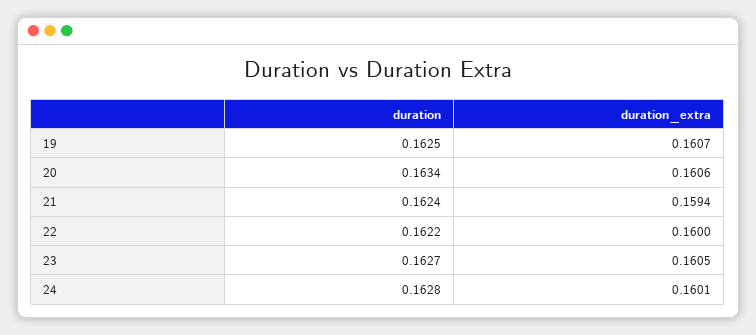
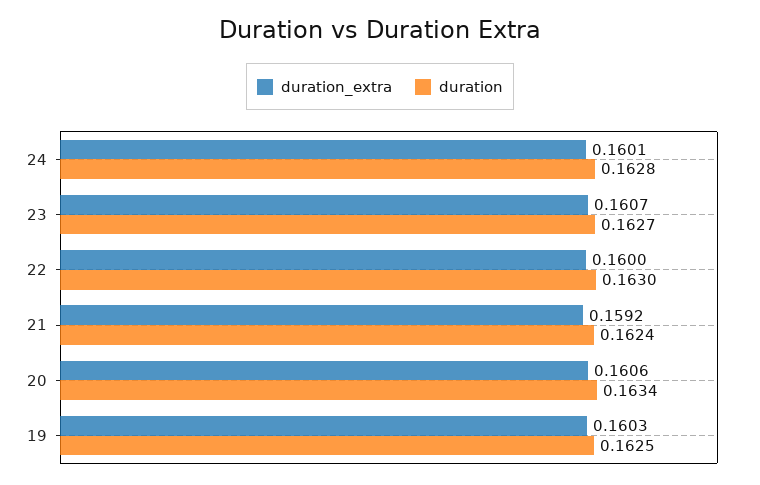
  {
    "duration": {
      "19": 0.1625,
      "20": 0.1634,
      "21": 0.1624,
-     "22": 0.1622,
+     "22": 0.163,
      "23": 0.1627,
      "24": 0.1628
    },
    "duration_extra": {
-     "19": 0.1607,
+     "19": 0.1603,
      "20": 0.1606,
-     "21": 0.1594,
+     "21": 0.1592,
      "22": 0.16,
-     "23": 0.1605,
+     "23": 0.1607,
      "24": 0.1601
    }
  }

